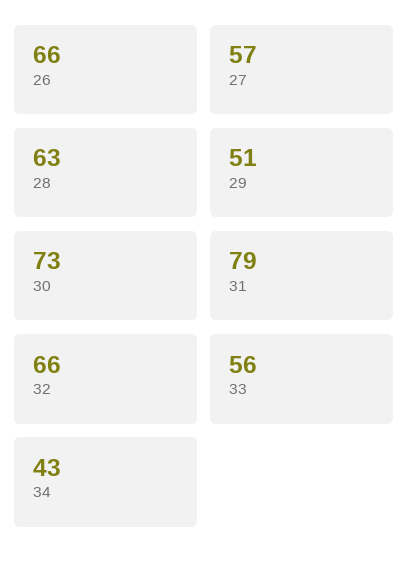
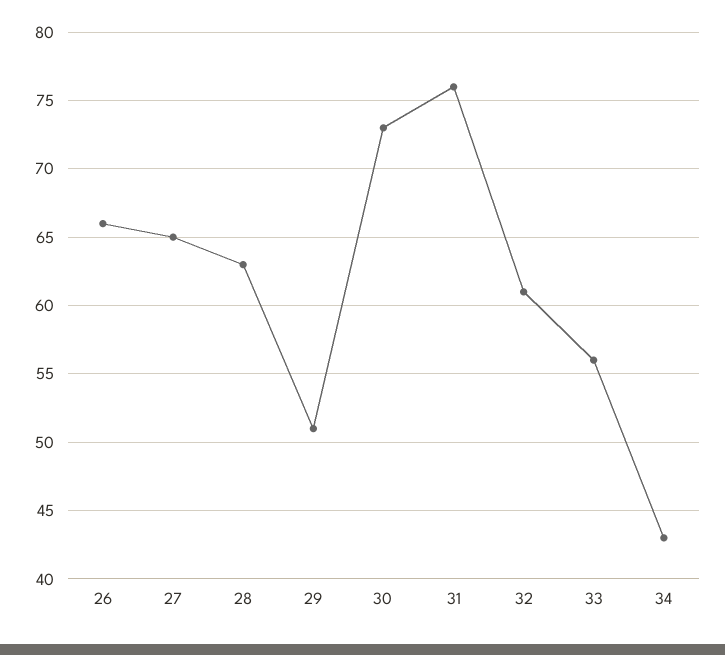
  {
    "26": 66,
-   "27": 57,
+   "27": 65,
    "28": 63,
    "29": 51,
    "30": 73,
-   "31": 79,
+   "31": 76,
-   "32": 66,
+   "32": 61,
    "33": 56,
    "34": 43
  }

